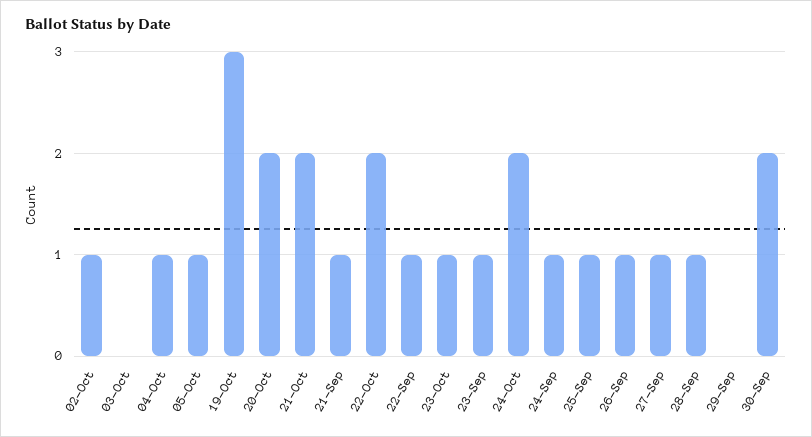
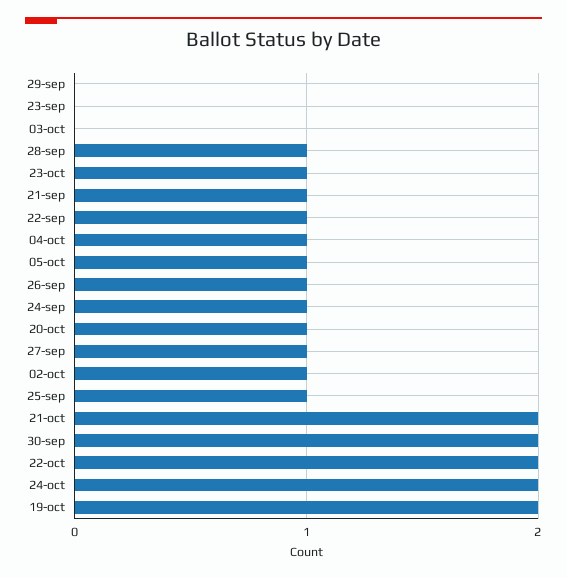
  {
    "02-Oct": 1,
    "03-Oct": 0,
    "04-Oct": 1,
    "05-Oct": 1,
-   "19-Oct": 3,
+   "19-Oct": 2,
-   "20-Oct": 2,
+   "20-Oct": 1,
    "21-Oct": 2,
    "21-Sep": 1,
    "22-Oct": 2,
    "22-Sep": 1,
    "23-Oct": 1,
-   "23-Sep": 1,
+   "23-Sep": 0,
    "24-Oct": 2,
    "24-Sep": 1,
    "25-Sep": 1,
    "26-Sep": 1,
    "27-Sep": 1,
    "28-Sep": 1,
    "29-Sep": 0,
    "30-Sep": 2
  }

